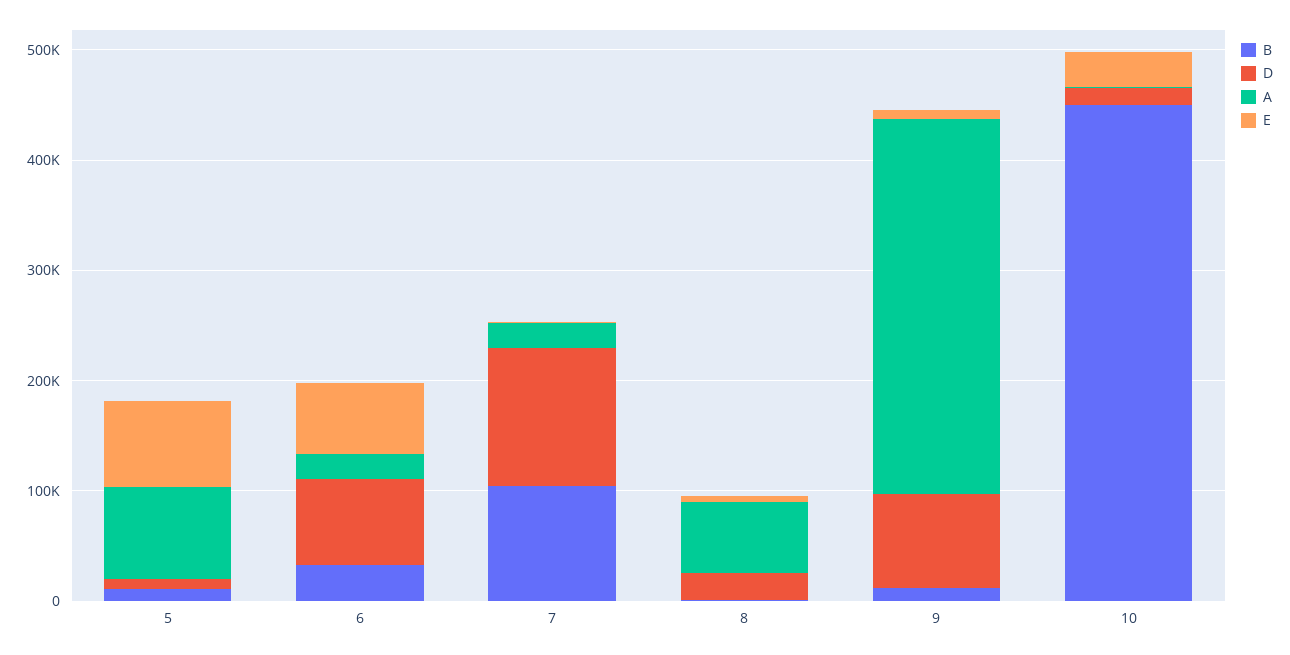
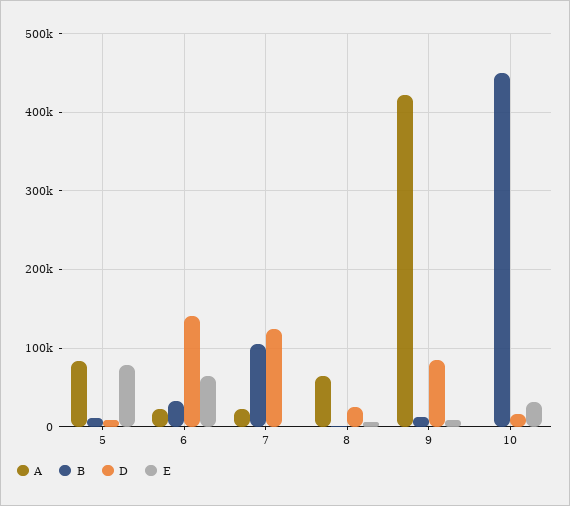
  {
    "B": {
      "5": 10000,
      "6": 30000,
      "7": 100000,
      "8": 0,
      "9": 10000,
      "10": 450000
    },
    "D": {
      "5": 10000,
-     "6": 80000,
+     "6": 140000,
      "7": 120000,
      "8": 20000,
      "9": 90000,
      "10": 20000
    },
    "A": {
      "5": 80000,
      "6": 20000,
      "7": 20000,
      "8": 60000,
-     "9": 340000,
+     "9": 420000,
      "10": 0
    },
    "E": {
      "5": 80000,
      "6": 60000,
      "7": 0,
      "8": 10000,
      "9": 10000,
      "10": 30000
    }
  }

